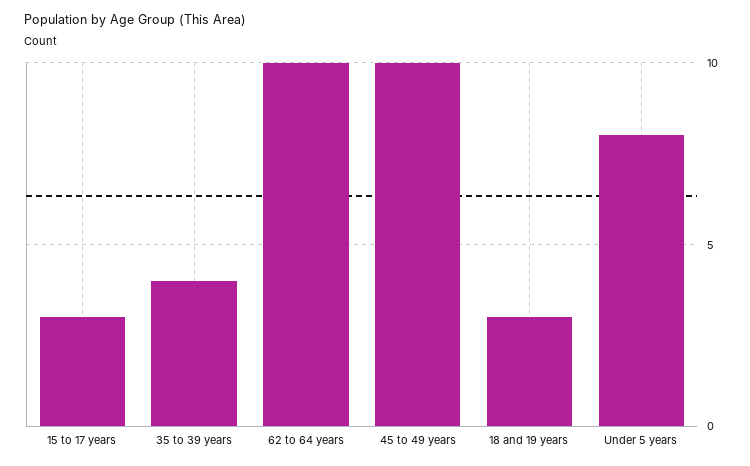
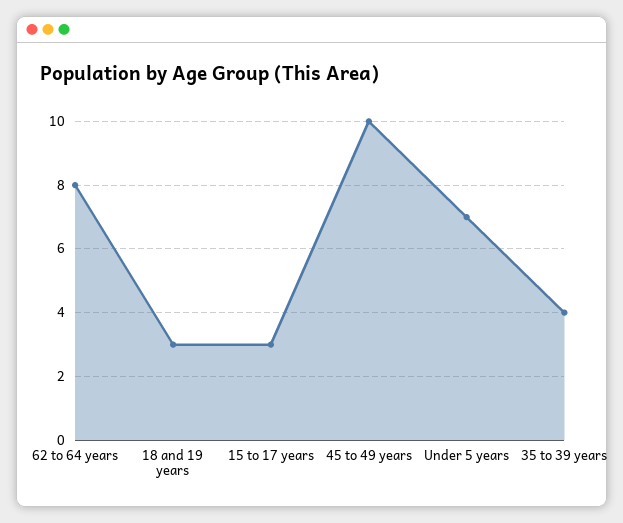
  {
    "15 to 17 years": 3,
    "35 to 39 years": 4,
-   "62 to 64 years": 10,
+   "62 to 64 years": 8,
    "45 to 49 years": 10,
    "18 and 19 years": 3,
-   "Under 5 years": 8
+   "Under 5 years": 7
  }

